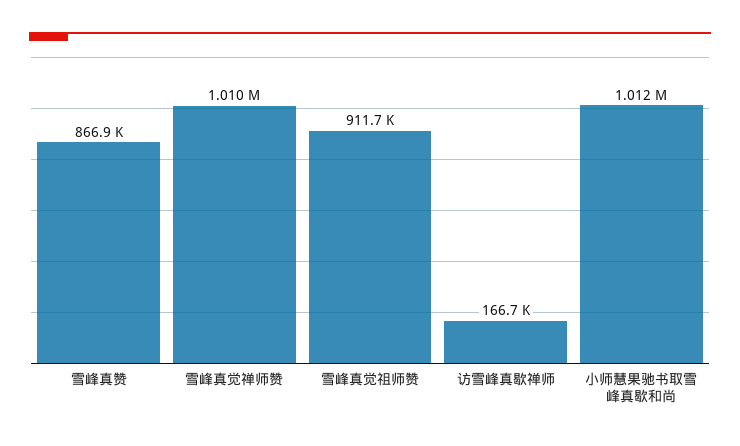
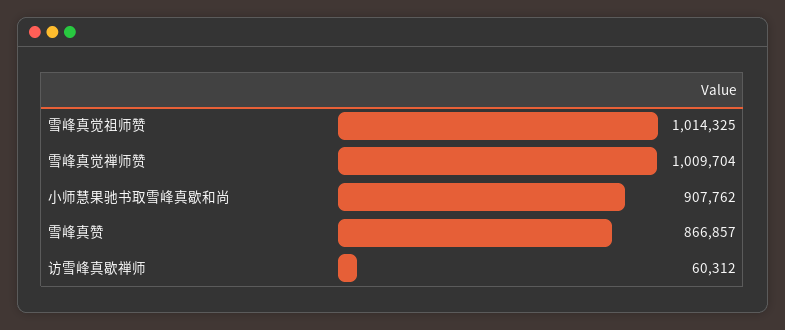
  {
    "雪峰真赞": 866857,
    "雪峰真觉禅师赞": 1009704,
-   "雪峰真觉祖师赞": 911700,
+   "雪峰真觉祖师赞": 1014325,
-   "访雪峰真歇禅师": 166700,
+   "访雪峰真歇禅师": 60312,
-   "小师慧果驰书取雪峰真歇和尚": 1012000
+   "小师慧果驰书取雪峰真歇和尚": 907762
  }

